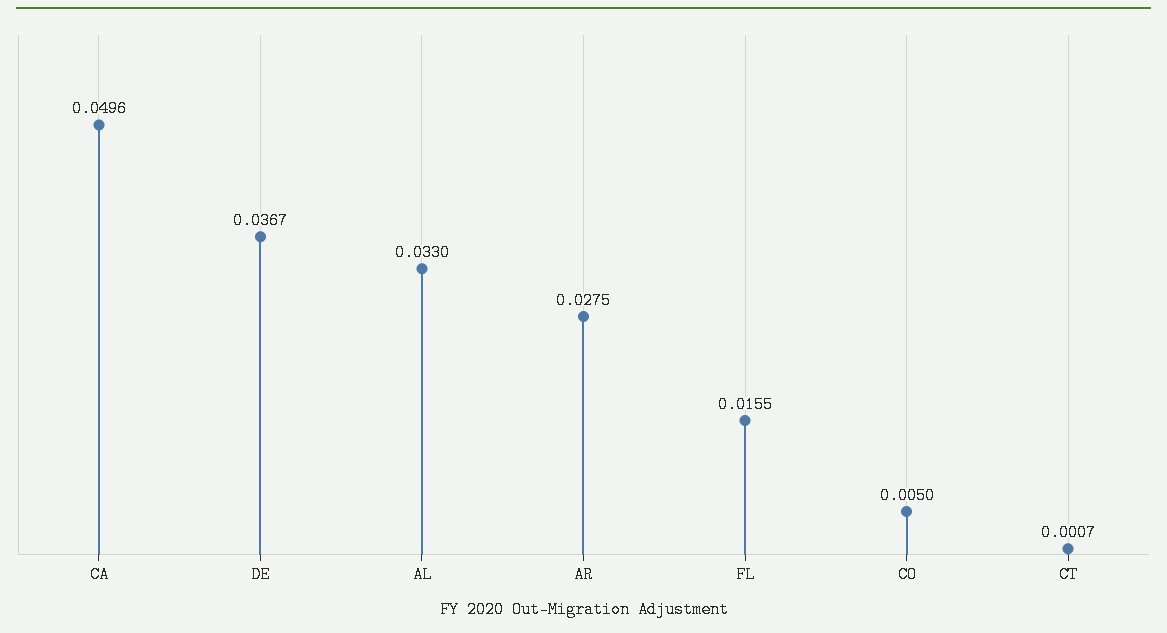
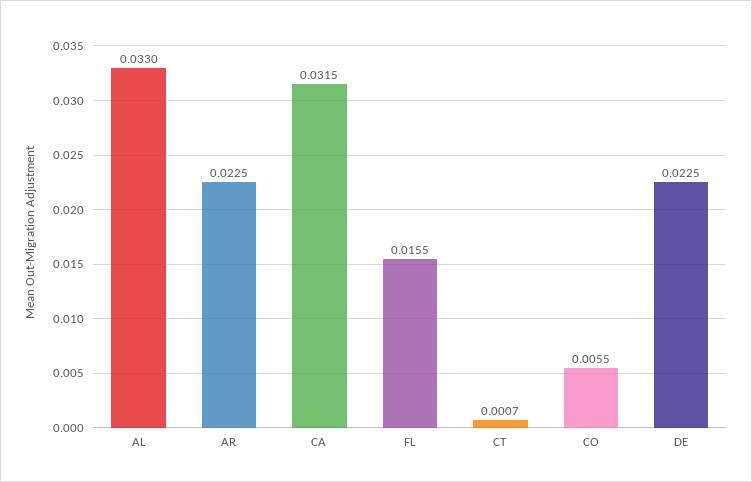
  {
-   "CA": 0.0496,
+   "CA": 0.0315,
-   "DE": 0.0367,
+   "DE": 0.0225,
    "AL": 0.033,
-   "AR": 0.0275,
+   "AR": 0.0225,
    "FL": 0.0155,
-   "CO": 0.005,
+   "CO": 0.0055,
    "CT": 0.0007
  }

